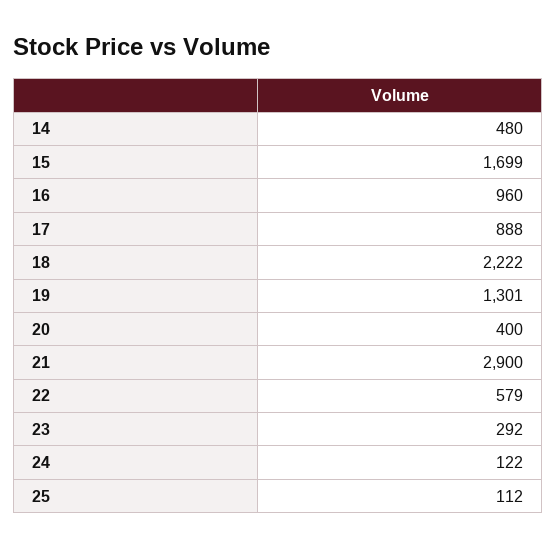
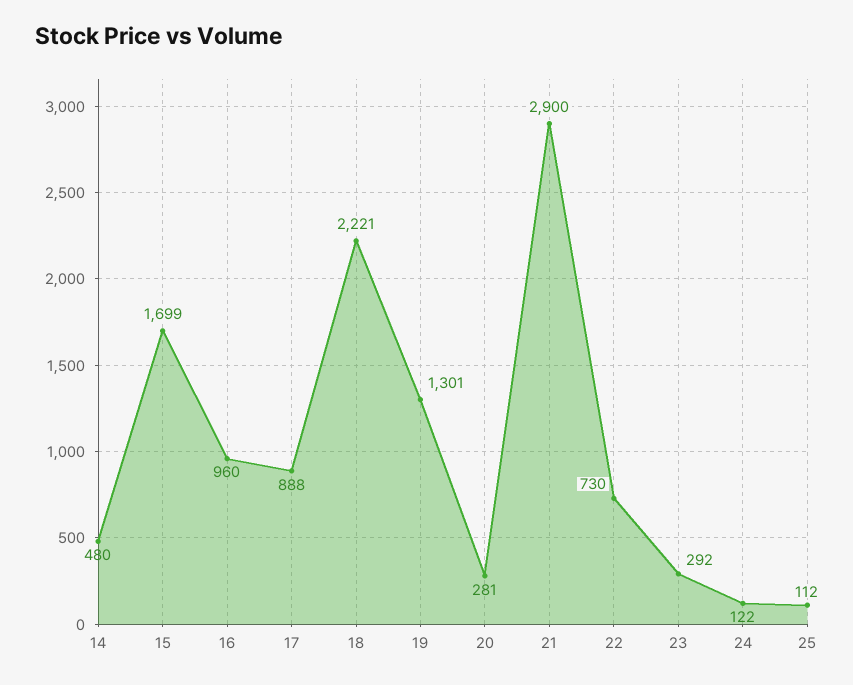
  {
    "14": 480,
    "15": 1699,
    "16": 960,
    "17": 888,
-   "18": 2222,
+   "18": 2221,
    "19": 1301,
-   "20": 400,
+   "20": 281,
    "21": 2900,
-   "22": 579,
+   "22": 730,
    "23": 292,
    "24": 122,
    "25": 112
  }

